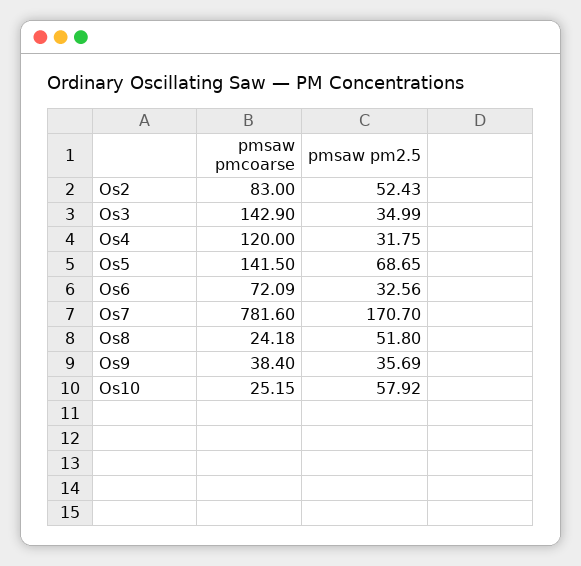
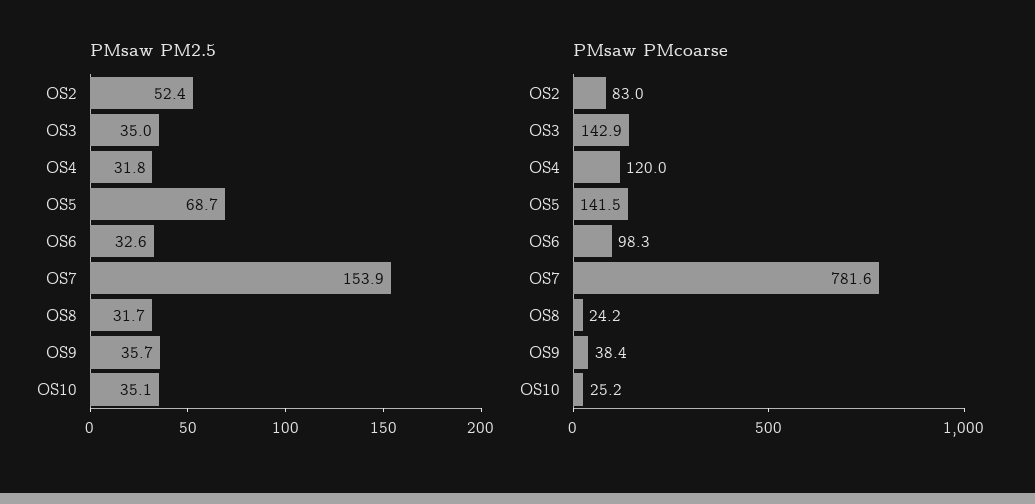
  {
    "pmsaw pmcoarse": {
      "Os2": 83,
      "Os3": 142.9,
      "Os4": 120,
      "Os5": 141.5,
-     "Os6": 72.09,
+     "Os6": 98.3,
      "Os7": 781.6,
      "Os8": 24.18,
      "Os9": 38.4,
      "Os10": 25.15
    },
    "pmsaw pm2.5": {
      "Os2": 52.43,
      "Os3": 34.99,
      "Os4": 31.75,
      "Os5": 68.65,
      "Os6": 32.56,
-     "Os7": 170.7,
+     "Os7": 153.9,
-     "Os8": 51.8,
+     "Os8": 31.7,
      "Os9": 35.69,
-     "Os10": 57.92
+     "Os10": 35.1
    }
  }

